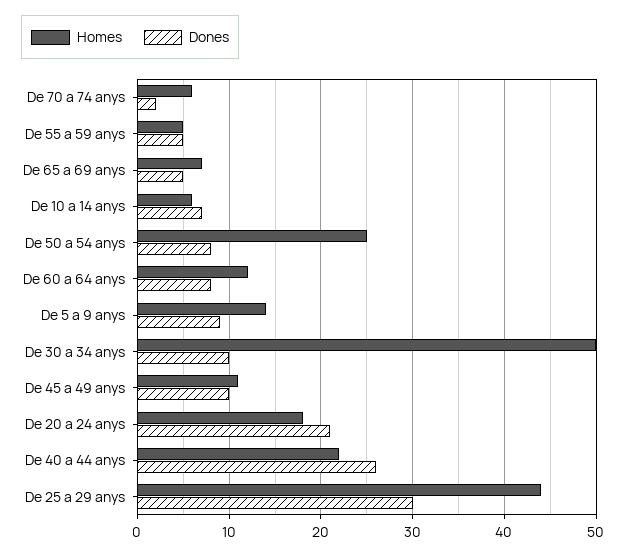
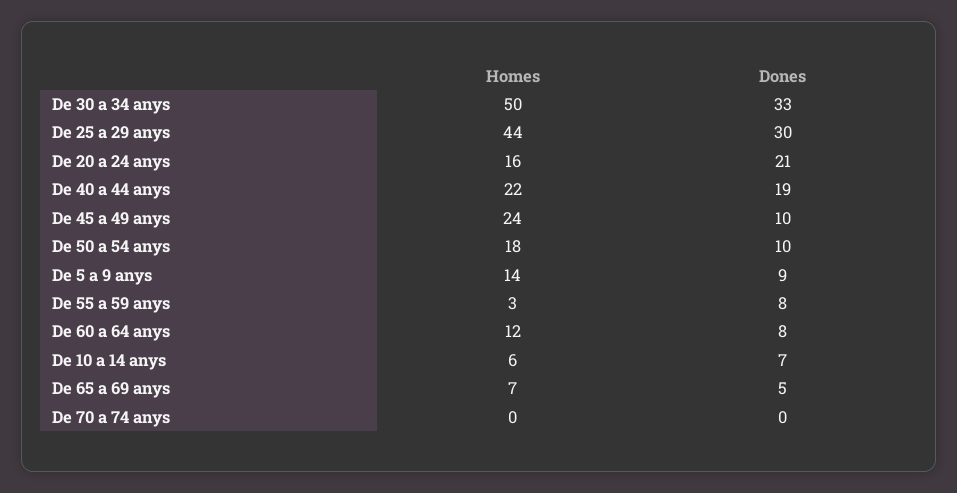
  {
    "Homes": {
-     "De 70 a 74 anys": 6,
+     "De 70 a 74 anys": 0,
-     "De 55 a 59 anys": 5,
+     "De 55 a 59 anys": 3,
      "De 65 a 69 anys": 7,
      "De 10 a 14 anys": 6,
-     "De 50 a 54 anys": 25,
+     "De 50 a 54 anys": 18,
      "De 60 a 64 anys": 12,
      "De 5 a 9 anys": 14,
      "De 30 a 34 anys": 50,
-     "De 45 a 49 anys": 11,
+     "De 45 a 49 anys": 24,
-     "De 20 a 24 anys": 18,
+     "De 20 a 24 anys": 16,
      "De 40 a 44 anys": 22,
      "De 25 a 29 anys": 44
    },
    "Dones": {
-     "De 70 a 74 anys": 2,
+     "De 70 a 74 anys": 0,
-     "De 55 a 59 anys": 5,
+     "De 55 a 59 anys": 8,
      "De 65 a 69 anys": 5,
      "De 10 a 14 anys": 7,
-     "De 50 a 54 anys": 8,
+     "De 50 a 54 anys": 10,
      "De 60 a 64 anys": 8,
      "De 5 a 9 anys": 9,
-     "De 30 a 34 anys": 10,
+     "De 30 a 34 anys": 33,
      "De 45 a 49 anys": 10,
      "De 20 a 24 anys": 21,
-     "De 40 a 44 anys": 26,
+     "De 40 a 44 anys": 19,
      "De 25 a 29 anys": 30
    }
  }

